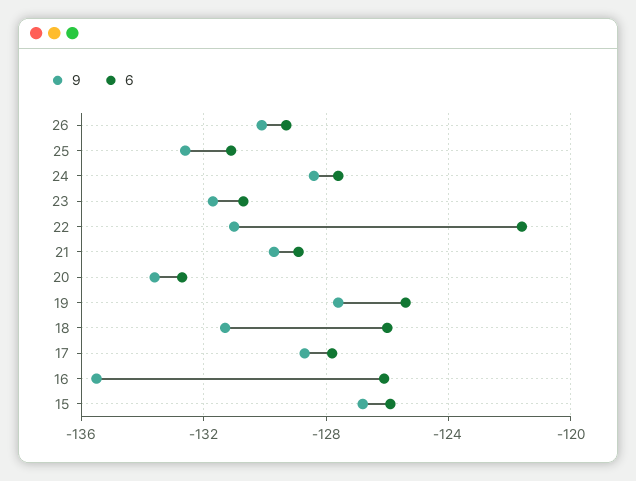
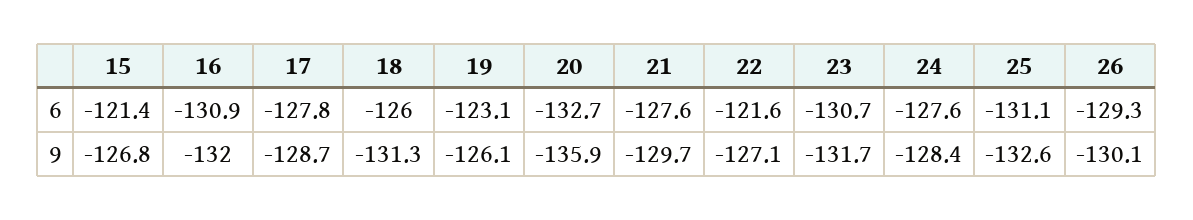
  {
    "9": {
      "26": -130.1,
      "25": -132.6,
      "24": -128.4,
      "23": -131.7,
-     "22": -131,
+     "22": -127.1,
      "21": -129.7,
-     "20": -133.5,
+     "20": -135.9,
-     "19": -127.5,
+     "19": -126.1,
      "18": -131.3,
      "17": -128.7,
-     "16": -135.5,
+     "16": -132,
      "15": -126.8
    },
    "6": {
      "26": -129.3,
      "25": -131.1,
      "24": -127.6,
      "23": -130.7,
      "22": -121.6,
-     "21": -129,
+     "21": -127.6,
      "20": -132.7,
-     "19": -125.5,
+     "19": -123.1,
      "18": -126,
      "17": -127.8,
-     "16": -126,
+     "16": -130.9,
-     "15": -126
+     "15": -121.4
    }
  }

